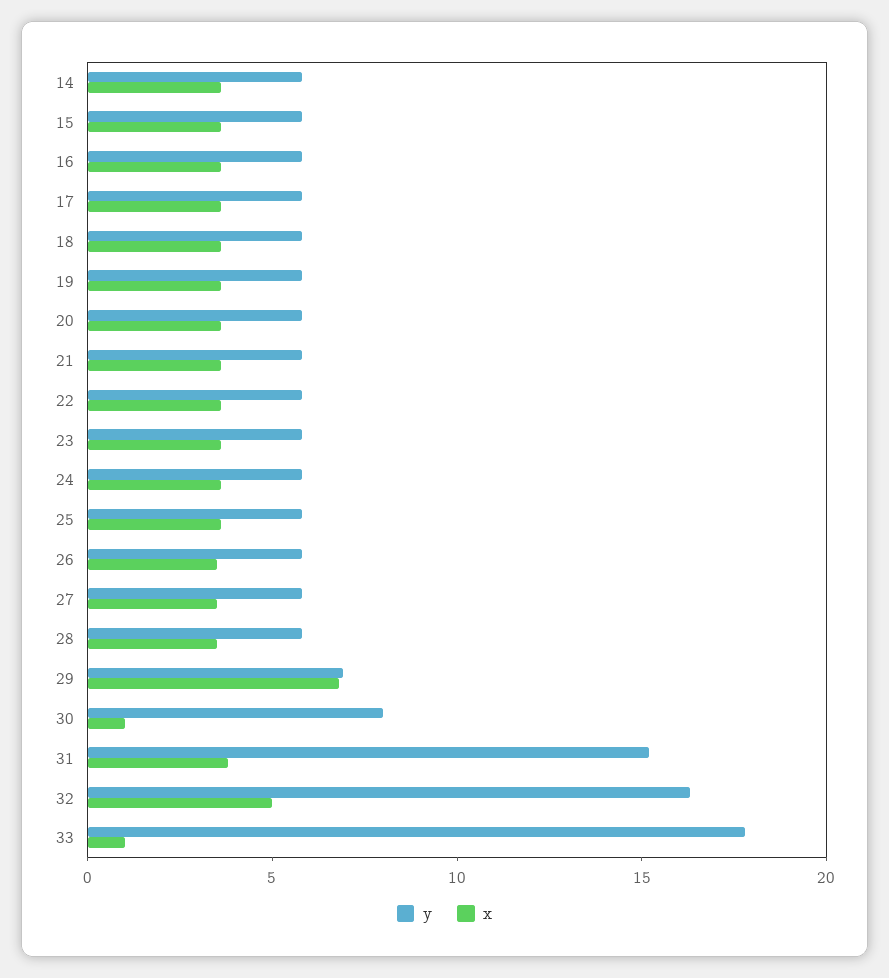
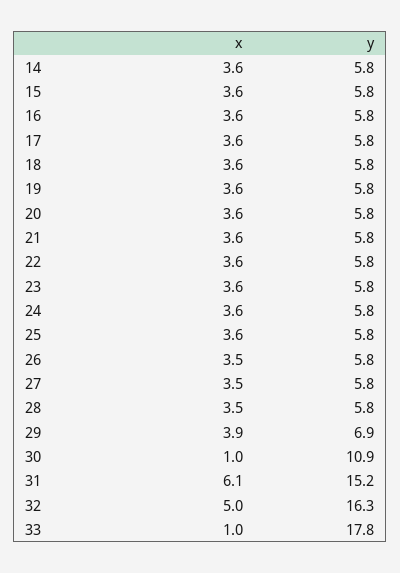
  {
    "y": {
      "14": 5.8,
      "15": 5.8,
      "16": 5.8,
      "17": 5.8,
      "18": 5.8,
      "19": 5.8,
      "20": 5.8,
      "21": 5.8,
      "22": 5.8,
      "23": 5.8,
      "24": 5.8,
      "25": 5.8,
      "26": 5.8,
      "27": 5.8,
      "28": 5.8,
      "29": 6.9,
-     "30": 8,
+     "30": 10.9,
      "31": 15.2,
      "32": 16.3,
      "33": 17.8
    },
    "x": {
      "14": 3.6,
      "15": 3.6,
      "16": 3.6,
      "17": 3.6,
      "18": 3.6,
      "19": 3.6,
      "20": 3.6,
      "21": 3.6,
      "22": 3.6,
      "23": 3.6,
      "24": 3.6,
      "25": 3.6,
      "26": 3.5,
      "27": 3.5,
      "28": 3.5,
-     "29": 7,
+     "29": 3.9,
      "30": 1,
-     "31": 4,
+     "31": 6.1,
      "32": 5,
      "33": 1
    }
  }

